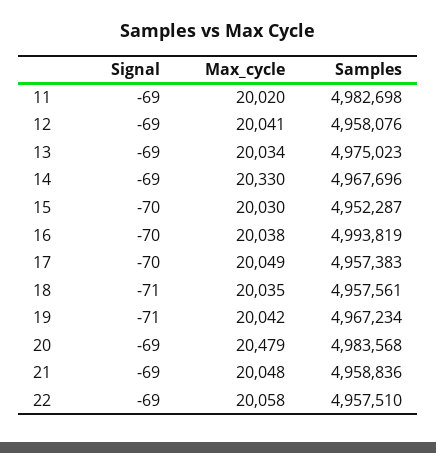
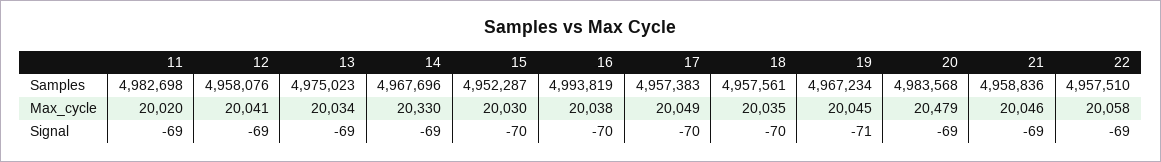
  {
    "Signal": {
      "11": -69,
      "12": -69,
      "13": -69,
      "14": -69,
      "15": -70,
      "16": -70,
      "17": -70,
-     "18": -71,
+     "18": -70,
      "19": -71,
      "20": -69,
      "21": -69,
      "22": -69
    },
    "Max_cycle": {
      "11": 20020,
      "12": 20041,
      "13": 20034,
      "14": 20330,
      "15": 20030,
      "16": 20038,
      "17": 20049,
      "18": 20035,
-     "19": 20042,
+     "19": 20045,
      "20": 20479,
-     "21": 20048,
+     "21": 20046,
      "22": 20058
    },
    "Samples": {
      "11": 4982698,
      "12": 4958076,
      "13": 4975023,
      "14": 4967696,
      "15": 4952287,
      "16": 4993819,
      "17": 4957383,
      "18": 4957561,
      "19": 4967234,
      "20": 4983568,
      "21": 4958836,
      "22": 4957510
    }
  }

